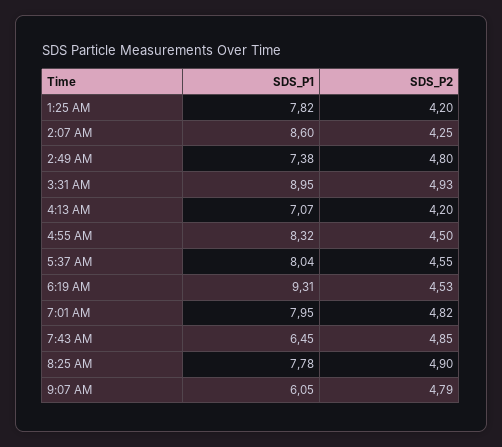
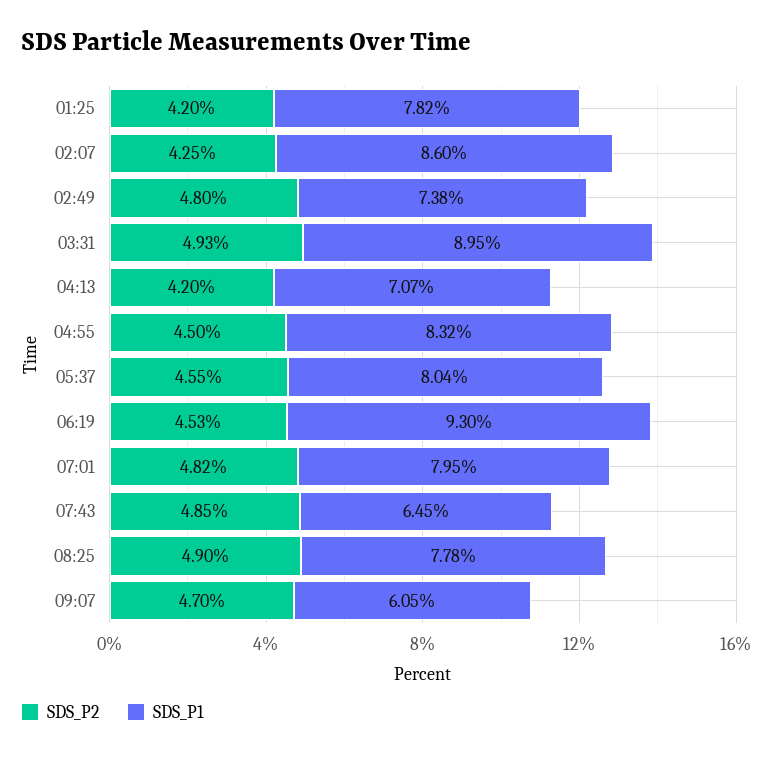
  {
    "SDS_P1": {
      "1:25 AM": 7.82,
      "2:07 AM": 8.6,
      "2:49 AM": 7.38,
      "3:31 AM": 8.95,
      "4:13 AM": 7.07,
      "4:55 AM": 8.32,
      "5:37 AM": 8.04,
-     "6:19 AM": 9.31,
+     "6:19 AM": 9.3,
      "7:01 AM": 7.95,
      "7:43 AM": 6.45,
      "8:25 AM": 7.78,
      "9:07 AM": 6.05
    },
    "SDS_P2": {
      "1:25 AM": 4.2,
      "2:07 AM": 4.25,
      "2:49 AM": 4.8,
      "3:31 AM": 4.93,
      "4:13 AM": 4.2,
      "4:55 AM": 4.5,
      "5:37 AM": 4.55,
      "6:19 AM": 4.53,
      "7:01 AM": 4.82,
      "7:43 AM": 4.85,
      "8:25 AM": 4.9,
-     "9:07 AM": 4.79
+     "9:07 AM": 4.7
    }
  }

